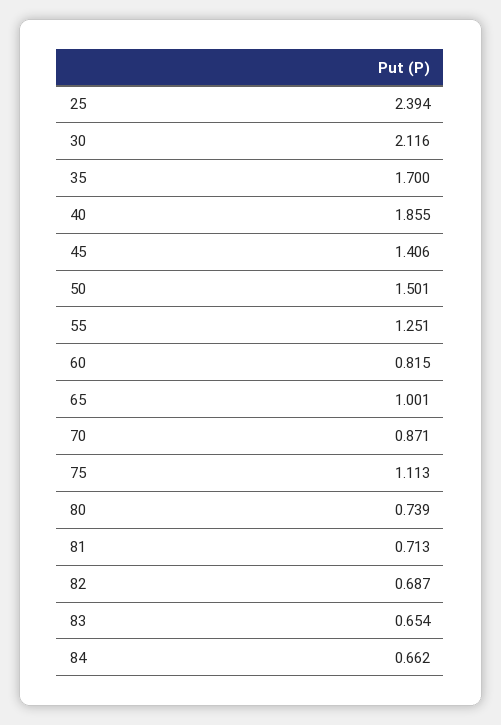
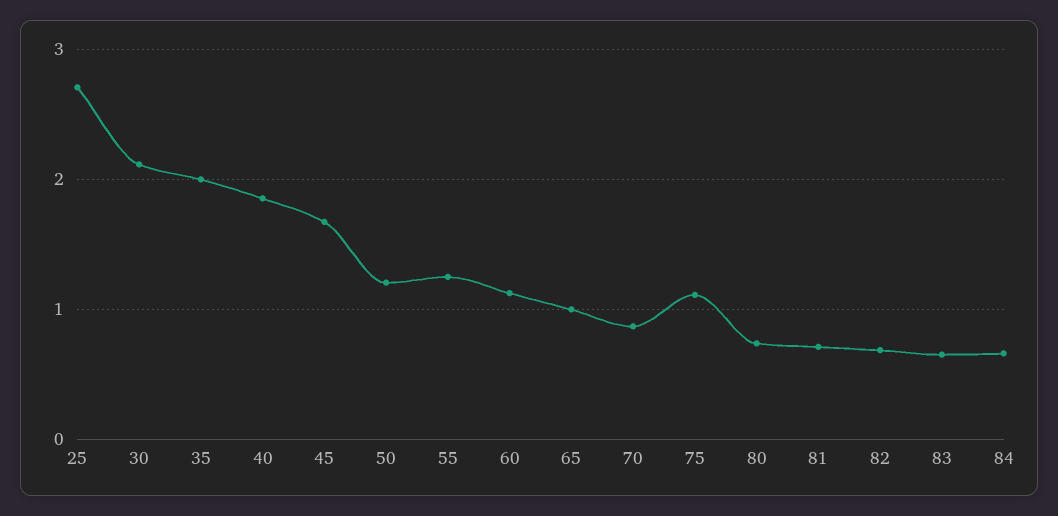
  {
-   "25": 2.394,
+   "25": 2.7,
    "30": 2.116,
-   "35": 1.7,
+   "35": 2,
    "40": 1.855,
-   "45": 1.406,
+   "45": 1.7,
-   "50": 1.501,
+   "50": 1.2,
    "55": 1.251,
-   "60": 0.815,
+   "60": 1.1,
    "65": 1.001,
    "70": 0.871,
    "75": 1.113,
    "80": 0.739,
    "81": 0.713,
    "82": 0.687,
    "83": 0.654,
    "84": 0.662
  }

